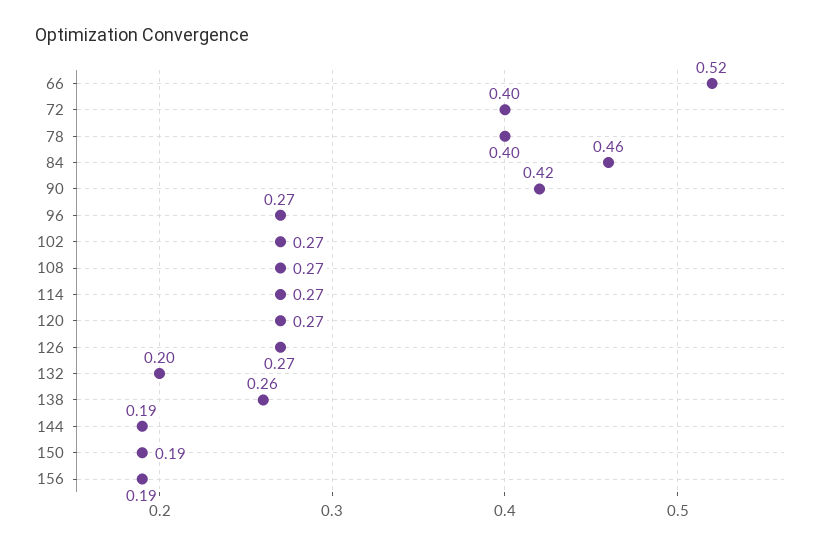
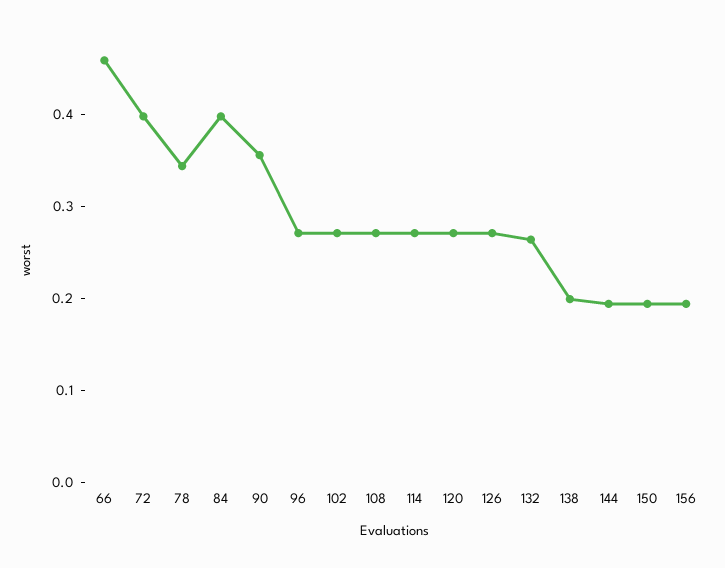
  {
-   "66": 0.52,
+   "66": 0.46,
    "72": 0.4,
-   "78": 0.4,
+   "78": 0.34,
-   "84": 0.46,
+   "84": 0.4,
-   "90": 0.42,
+   "90": 0.36,
    "96": 0.27,
    "102": 0.27,
    "108": 0.27,
    "114": 0.27,
    "120": 0.27,
    "126": 0.27,
-   "132": 0.2,
+   "132": 0.26,
-   "138": 0.26,
+   "138": 0.2,
    "144": 0.19,
    "150": 0.19,
    "156": 0.19
  }

